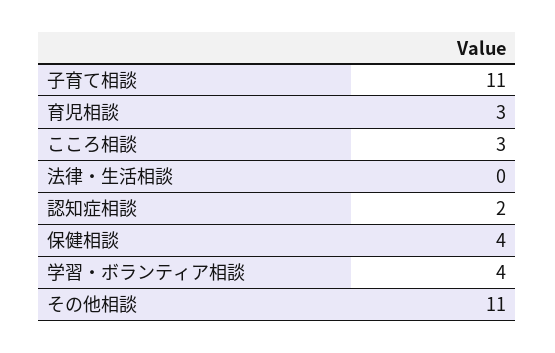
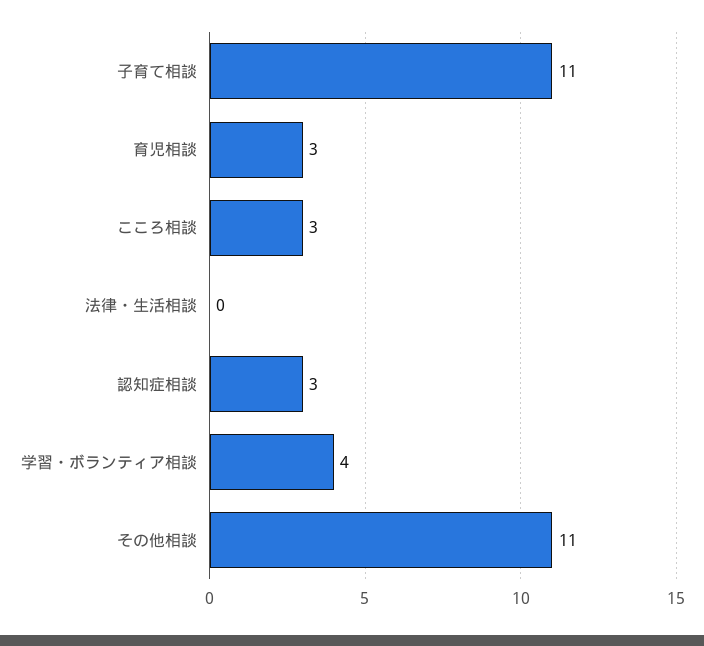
  {
    "子育て相談": 11,
    "育児相談": 3,
    "こころ相談": 3,
    "法律・生活相談": 0,
-   "認知症相談": 2,
+   "認知症相談": 3,
-   "保健相談": 4,
    "学習・ボランティア相談": 4,
    "その他相談": 11
  }

